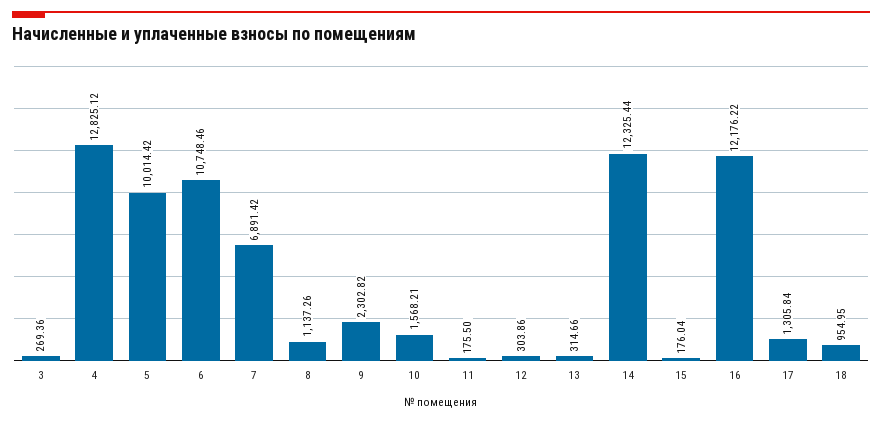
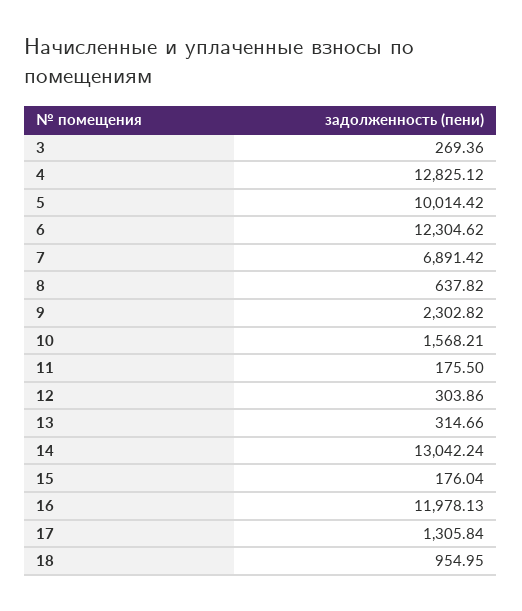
  {
    "3": 269.36,
    "4": 12825.12,
    "5": 10014.42,
-   "6": 10748.46,
+   "6": 12304.62,
    "7": 6891.42,
-   "8": 1137.26,
+   "8": 637.82,
    "9": 2302.82,
    "10": 1568.21,
    "11": 175.5,
    "12": 303.86,
    "13": 314.66,
-   "14": 12325.44,
+   "14": 13042.24,
    "15": 176.04,
-   "16": 12176.22,
+   "16": 11978.13,
    "17": 1305.84,
    "18": 954.95
  }

